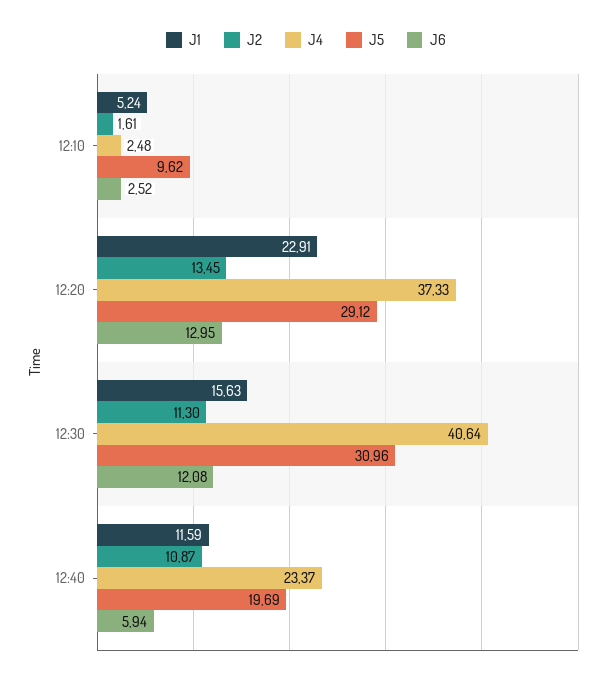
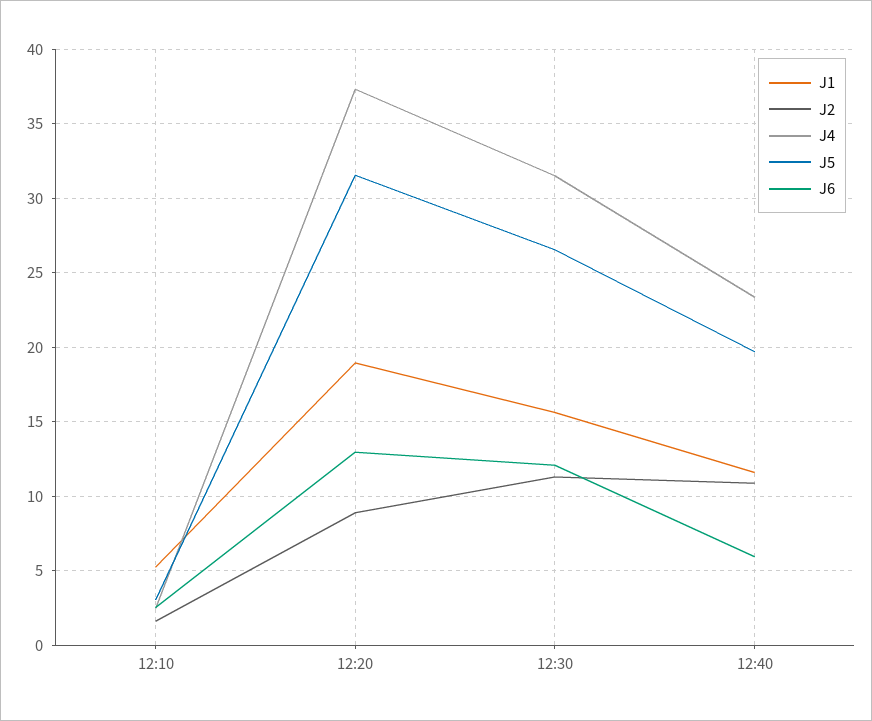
  {
    "J1": {
      "12:10": 5.24,
-     "12:20": 22.91,
+     "12:20": 19,
      "12:30": 15.63,
      "12:40": 11.59
    },
    "J2": {
      "12:10": 1.61,
-     "12:20": 13.45,
+     "12:20": 9,
      "12:30": 11.3,
      "12:40": 10.87
    },
    "J4": {
      "12:10": 2.48,
      "12:20": 37.33,
-     "12:30": 40.64,
+     "12:30": 31.5,
      "12:40": 23.37
    },
    "J5": {
-     "12:10": 9.62,
+     "12:10": 3,
-     "12:20": 29.12,
+     "12:20": 31.5,
-     "12:30": 30.96,
+     "12:30": 26.5,
      "12:40": 19.69
    },
    "J6": {
      "12:10": 2.52,
      "12:20": 12.95,
      "12:30": 12.08,
      "12:40": 5.94
    }
  }

